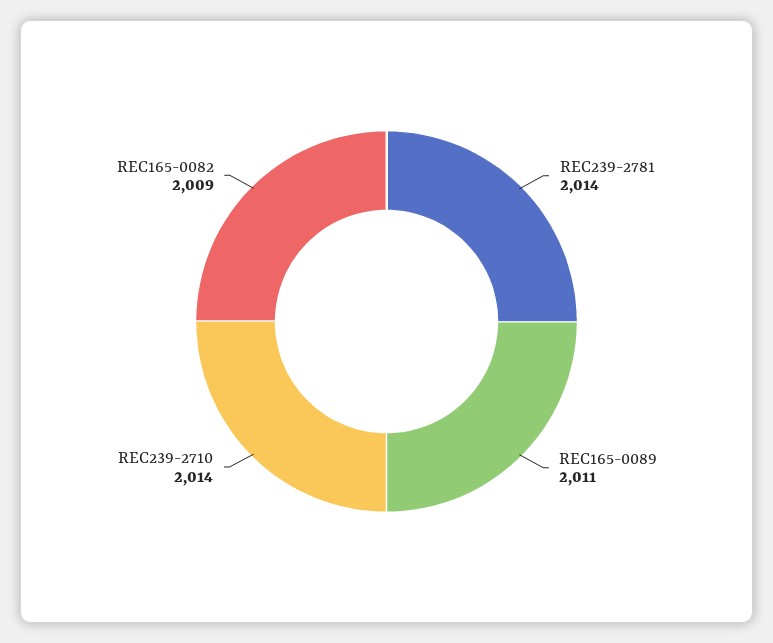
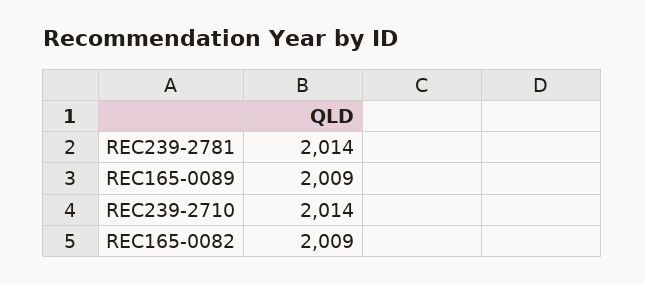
  {
    "REC239-2781": 2014,
-   "REC165-0089": 2011,
+   "REC165-0089": 2009,
    "REC239-2710": 2014,
    "REC165-0082": 2009
  }

